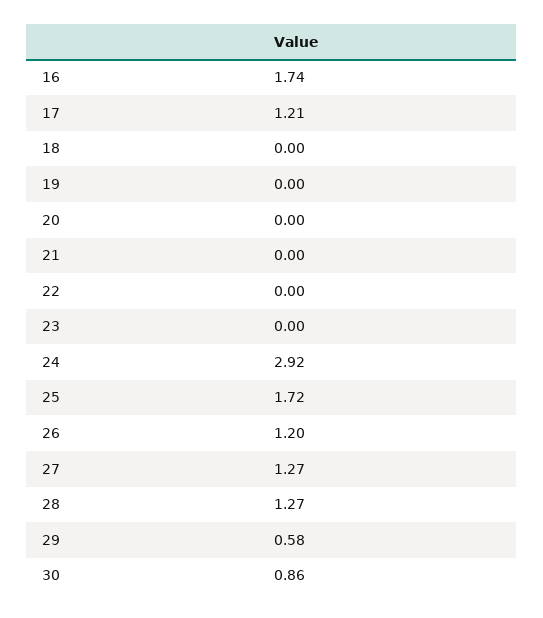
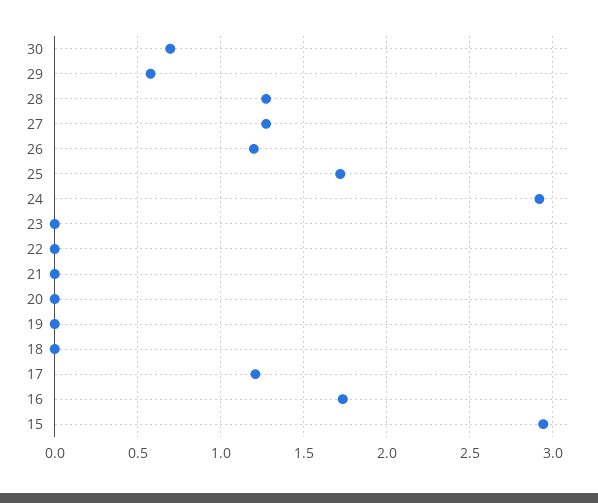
  {
    "16": 1.74,
    "17": 1.21,
    "18": 0,
    "19": 0,
    "20": 0,
    "21": 0,
    "22": 0,
    "23": 0,
    "24": 2.92,
    "25": 1.72,
    "26": 1.2,
    "27": 1.27,
    "28": 1.27,
    "29": 0.58,
-   "30": 0.86
+   "30": 0.7,
+   "15": 2.95
  }

